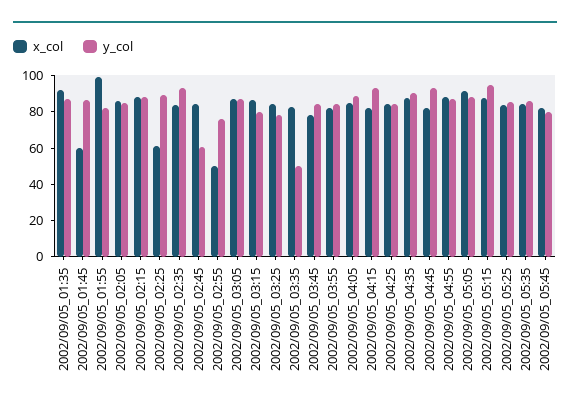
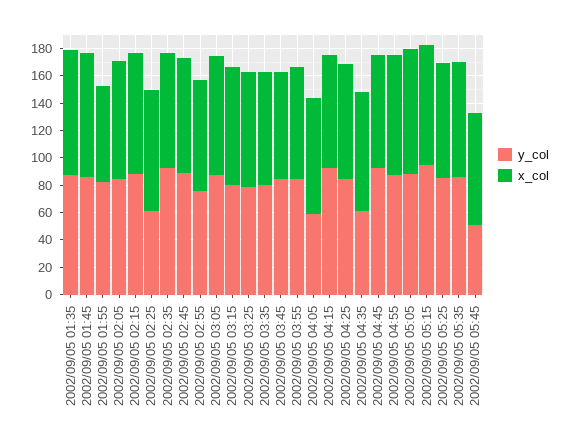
  {
    "x_col": {
      "2002/09/05_01:35": 90,
-     "2002/09/05_01:45": 60,
+     "2002/09/05_01:45": 90,
-     "2002/09/05_01:55": 100,
+     "2002/09/05_01:55": 70,
      "2002/09/05_02:05": 85,
      "2002/09/05_02:15": 90,
-     "2002/09/05_02:25": 60,
+     "2002/09/05_02:25": 90,
      "2002/09/05_02:35": 85,
      "2002/09/05_02:45": 85,
-     "2002/09/05_02:55": 50,
+     "2002/09/05_02:55": 80,
      "2002/09/05_03:05": 85,
      "2002/09/05_03:15": 85,
      "2002/09/05_03:25": 85,
      "2002/09/05_03:35": 85,
      "2002/09/05_03:45": 80,
      "2002/09/05_03:55": 80,
      "2002/09/05_04:05": 85,
      "2002/09/05_04:15": 80,
      "2002/09/05_04:25": 85,
      "2002/09/05_04:35": 90,
      "2002/09/05_04:45": 80,
      "2002/09/05_04:55": 90,
      "2002/09/05_05:05": 90,
      "2002/09/05_05:15": 85,
      "2002/09/05_05:25": 85,
      "2002/09/05_05:35": 85,
      "2002/09/05_05:45": 80
    },
    "y_col": {
      "2002/09/05_01:35": 85,
      "2002/09/05_01:45": 85,
      "2002/09/05_01:55": 80,
      "2002/09/05_02:05": 85,
      "2002/09/05_02:15": 90,
-     "2002/09/05_02:25": 90,
+     "2002/09/05_02:25": 60,
      "2002/09/05_02:35": 95,
-     "2002/09/05_02:45": 60,
+     "2002/09/05_02:45": 90,
      "2002/09/05_02:55": 75,
      "2002/09/05_03:05": 85,
      "2002/09/05_03:15": 80,
      "2002/09/05_03:25": 80,
-     "2002/09/05_03:35": 50,
+     "2002/09/05_03:35": 80,
      "2002/09/05_03:45": 85,
      "2002/09/05_03:55": 85,
-     "2002/09/05_04:05": 90,
+     "2002/09/05_04:05": 60,
      "2002/09/05_04:15": 95,
      "2002/09/05_04:25": 85,
-     "2002/09/05_04:35": 90,
+     "2002/09/05_04:35": 60,
      "2002/09/05_04:45": 95,
      "2002/09/05_04:55": 85,
      "2002/09/05_05:05": 90,
      "2002/09/05_05:15": 95,
      "2002/09/05_05:25": 85,
      "2002/09/05_05:35": 85,
-     "2002/09/05_05:45": 80
+     "2002/09/05_05:45": 50
    }
  }

